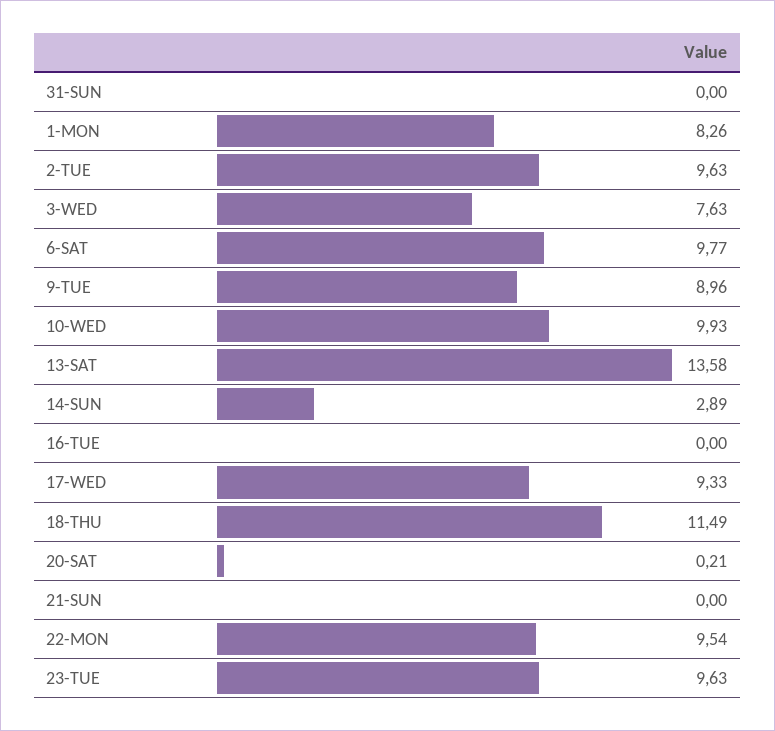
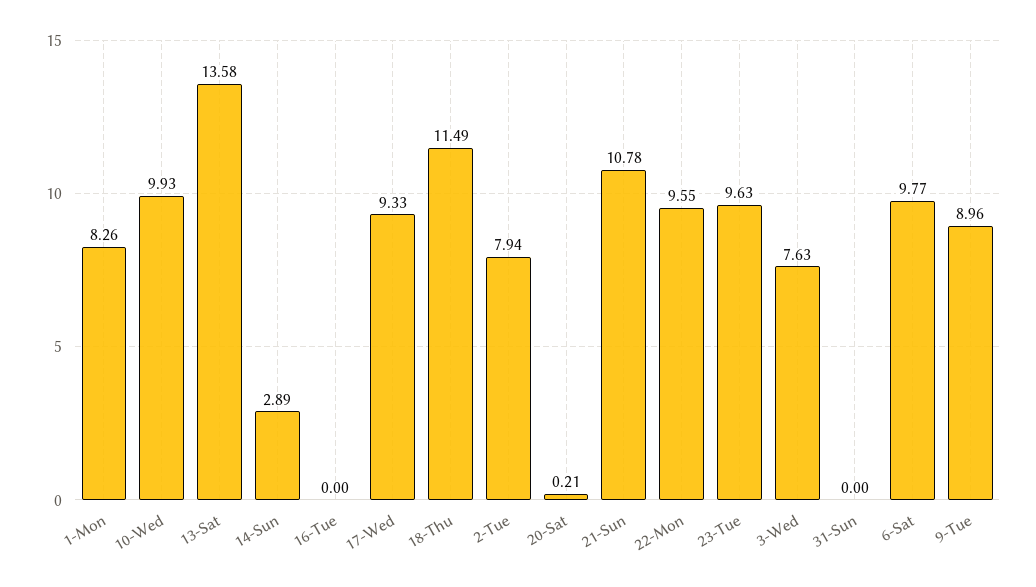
  {
    "31-SUN": 0,
    "1-MON": 8.26,
-   "2-TUE": 9.63,
+   "2-TUE": 7.94,
    "3-WED": 7.63,
    "6-SAT": 9.77,
    "9-TUE": 8.96,
    "10-WED": 9.93,
    "13-SAT": 13.58,
    "14-SUN": 2.89,
    "16-TUE": 0,
    "17-WED": 9.33,
    "18-THU": 11.49,
    "20-SAT": 0.21,
-   "21-SUN": 0,
+   "21-SUN": 10.78,
-   "22-MON": 9.54,
+   "22-MON": 9.55,
    "23-TUE": 9.63
  }

